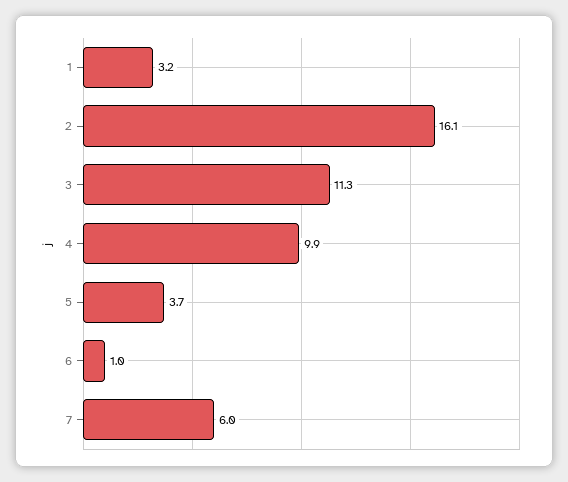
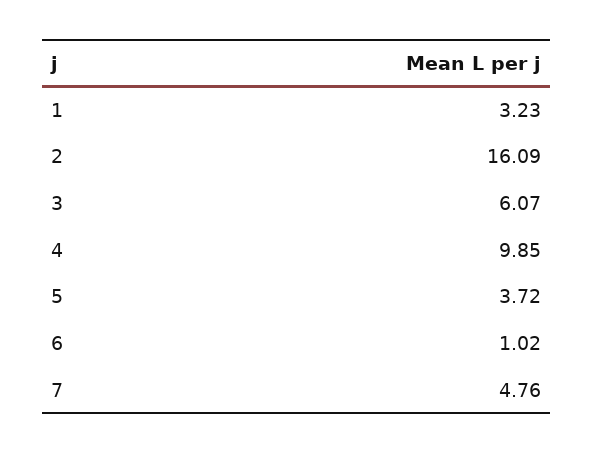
  {
    "1": 3.23,
    "2": 16.09,
-   "3": 11.3,
+   "3": 6.07,
    "4": 9.85,
    "5": 3.72,
    "6": 1.02,
-   "7": 6
+   "7": 4.76
  }

